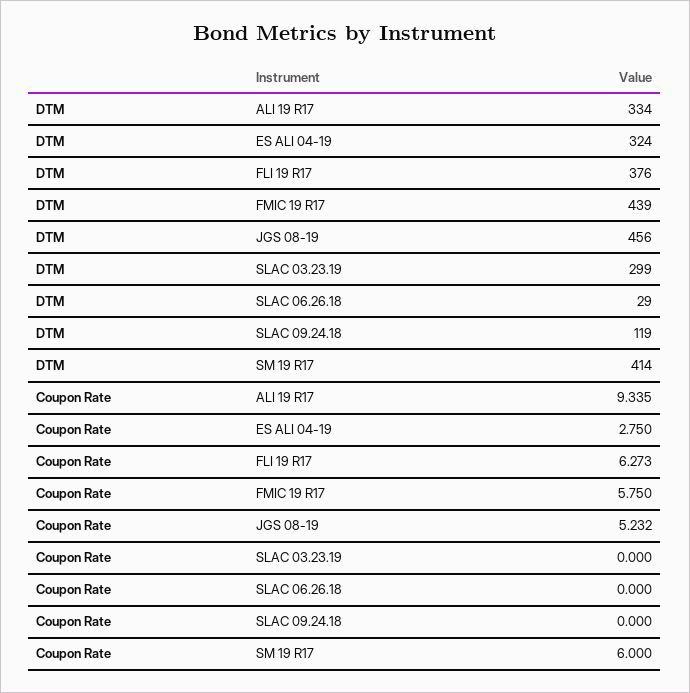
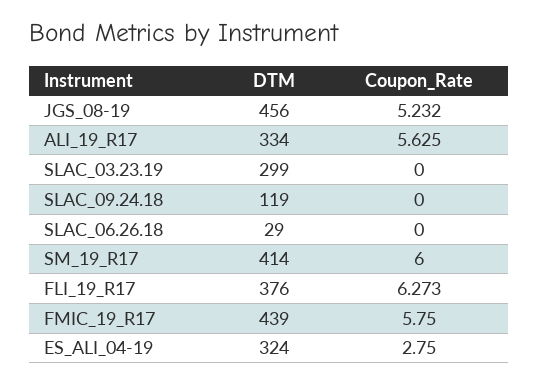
  {
    "DTM": {
      "ALI 19 R17": 334,
      "ES ALI 04-19": 324,
      "FLI 19 R17": 376,
      "FMIC 19 R17": 439,
      "JGS 08-19": 456,
      "SLAC 03.23.19": 299,
      "SLAC 06.26.18": 29,
      "SLAC 09.24.18": 119,
      "SM 19 R17": 414
    },
    "Coupon Rate": {
-     "ALI 19 R17": 9.335,
+     "ALI 19 R17": 5.625,
      "ES ALI 04-19": 2.75,
      "FLI 19 R17": 6.273,
      "FMIC 19 R17": 5.75,
      "JGS 08-19": 5.232,
      "SLAC 03.23.19": 0,
      "SLAC 06.26.18": 0,
      "SLAC 09.24.18": 0,
      "SM 19 R17": 6
    }
  }

